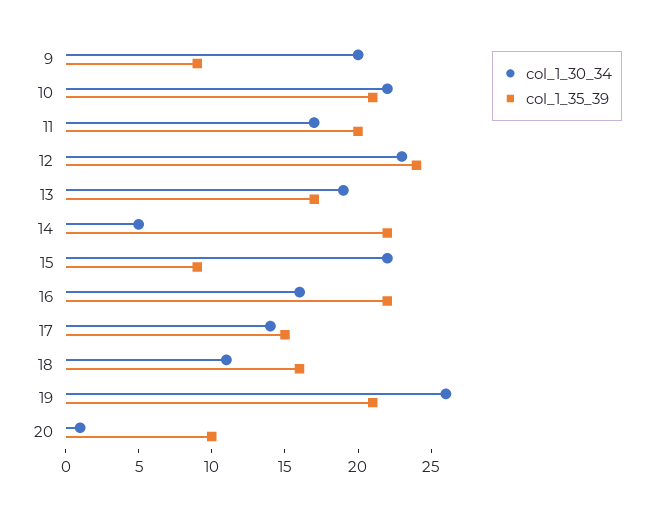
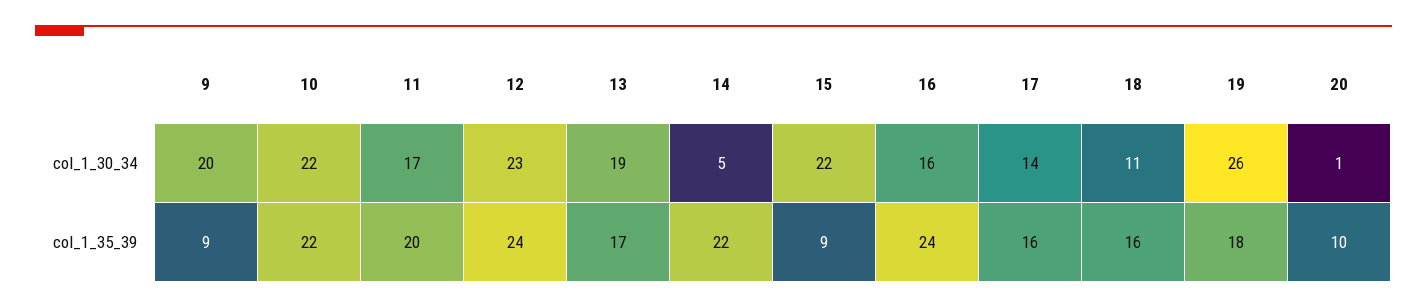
  {
    "col_1_30_34": {
      "9": 20,
      "10": 22,
      "11": 17,
      "12": 23,
      "13": 19,
      "14": 5,
      "15": 22,
      "16": 16,
      "17": 14,
      "18": 11,
      "19": 26,
      "20": 1
    },
    "col_1_35_39": {
      "9": 9,
-     "10": 21,
+     "10": 22,
      "11": 20,
      "12": 24,
      "13": 17,
      "14": 22,
      "15": 9,
-     "16": 22,
+     "16": 24,
-     "17": 15,
+     "17": 16,
      "18": 16,
-     "19": 21,
+     "19": 18,
      "20": 10
    }
  }

